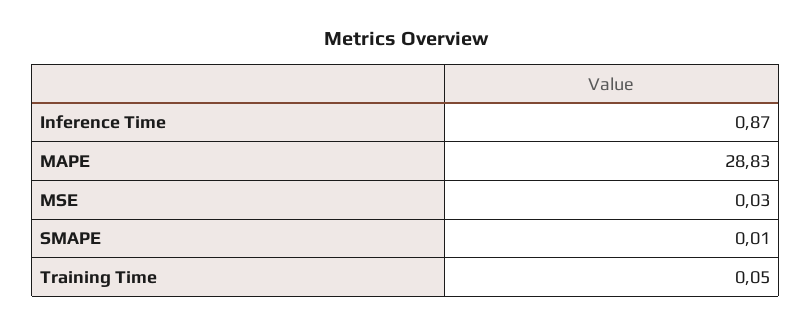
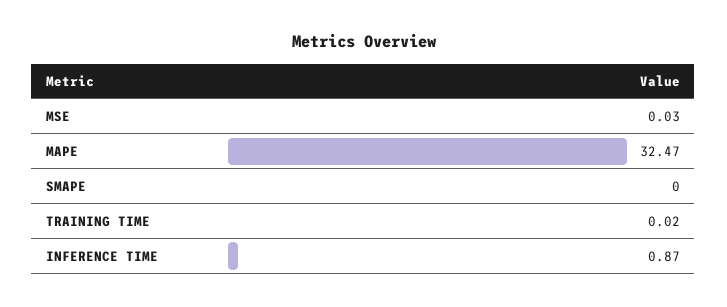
  {
    "Inference Time": 0.87,
-   "MAPE": 28.83,
+   "MAPE": 32.47,
    "MSE": 0.03,
-   "SMAPE": 0.01,
+   "SMAPE": 0,
-   "Training Time": 0.05
+   "Training Time": 0.02
  }

